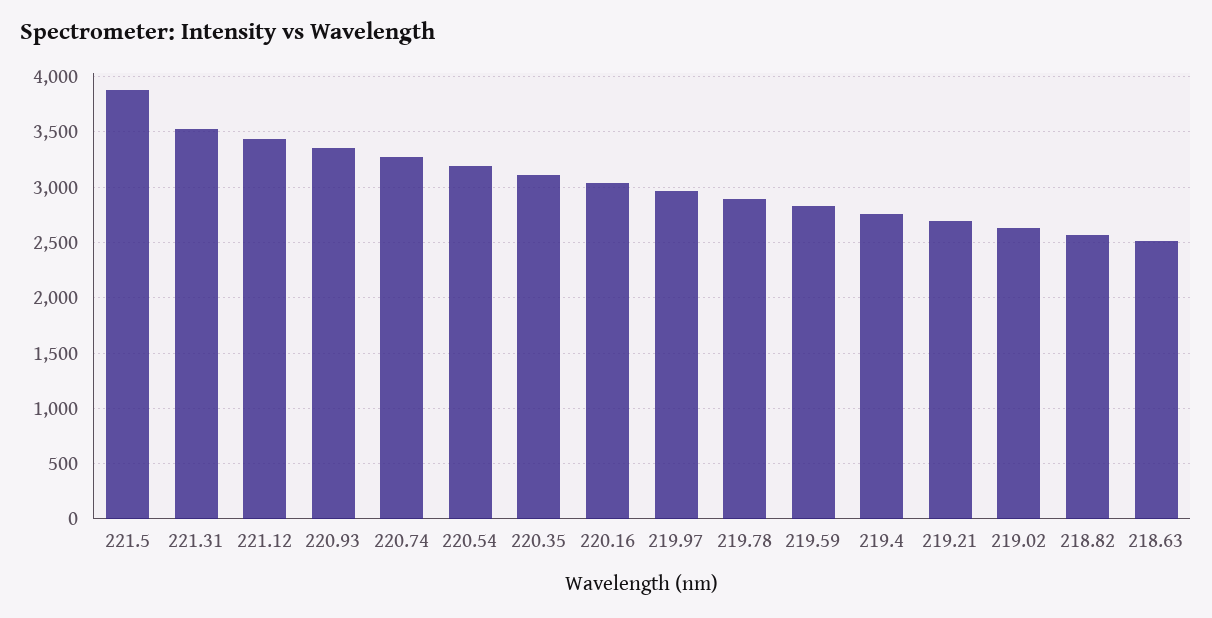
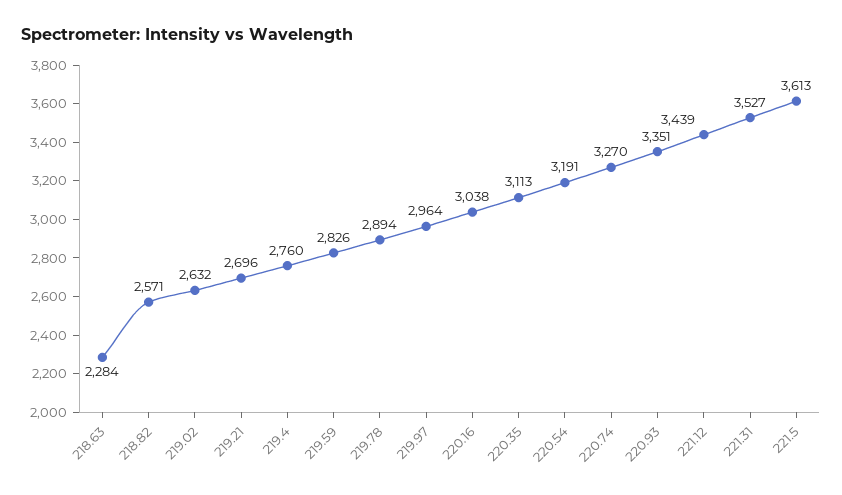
  {
-   "221.5": 3900,
+   "221.5": 3613,
    "221.31": 3527,
    "221.12": 3439,
    "220.93": 3351,
    "220.74": 3270,
    "220.54": 3191,
    "220.35": 3113,
    "220.16": 3038,
    "219.97": 2964,
    "219.78": 2894,
    "219.59": 2826,
    "219.4": 2760,
    "219.21": 2696,
    "219.02": 2632,
    "218.82": 2571,
-   "218.63": 2500
+   "218.63": 2284
  }

